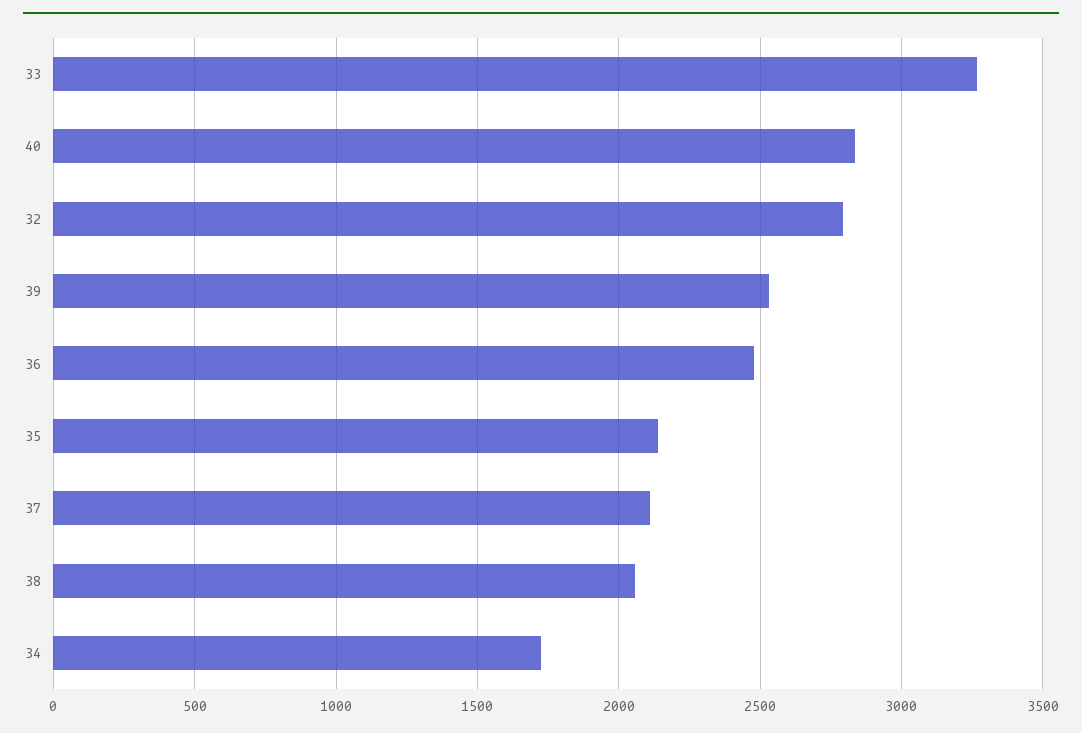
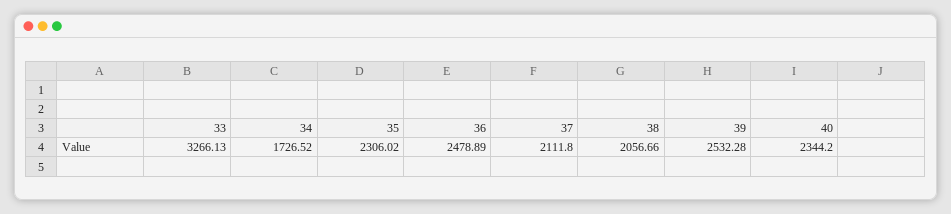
  {
    "33": 3266.13,
-   "40": 2850,
+   "40": 2344.2,
-   "32": 2800,
    "39": 2532.28,
    "36": 2478.89,
-   "35": 2150,
+   "35": 2306.02,
    "37": 2111.8,
    "38": 2056.66,
    "34": 1726.52
  }

